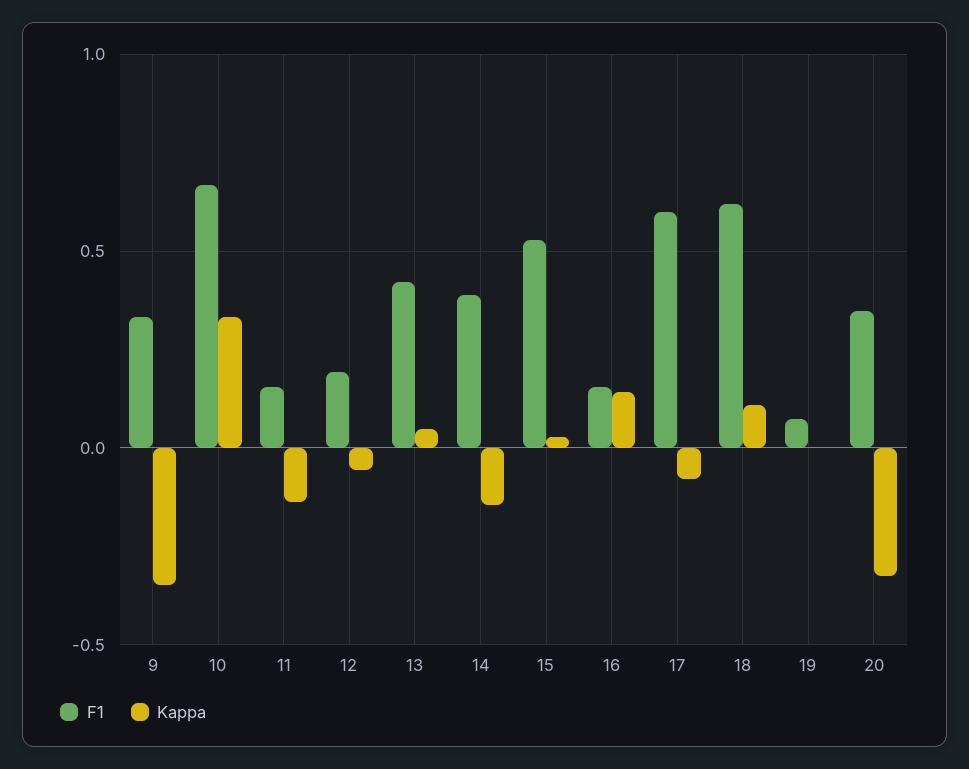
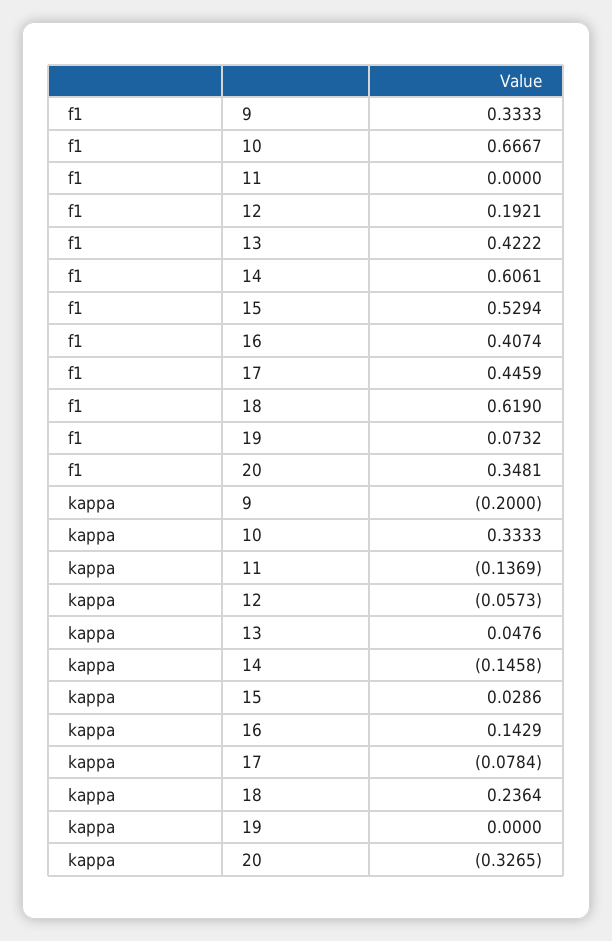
  {
    "F1": {
      "9": 0.3333,
      "10": 0.6667,
-     "11": 0.15,
+     "11": 0,
      "12": 0.1921,
      "13": 0.4222,
-     "14": 0.4,
+     "14": 0.6061,
      "15": 0.5294,
-     "16": 0.15,
+     "16": 0.4074,
-     "17": 0.6,
+     "17": 0.4459,
      "18": 0.619,
      "19": 0.0732,
      "20": 0.3481
    },
    "Kappa": {
-     "9": -0.35,
+     "9": -0.2,
      "10": 0.3333,
      "11": -0.1369,
      "12": -0.0573,
      "13": 0.0476,
      "14": -0.1458,
      "15": 0.0286,
      "16": 0.1429,
      "17": -0.0784,
-     "18": 0.1,
+     "18": 0.2364,
      "19": 0,
      "20": -0.3265
    }
  }

